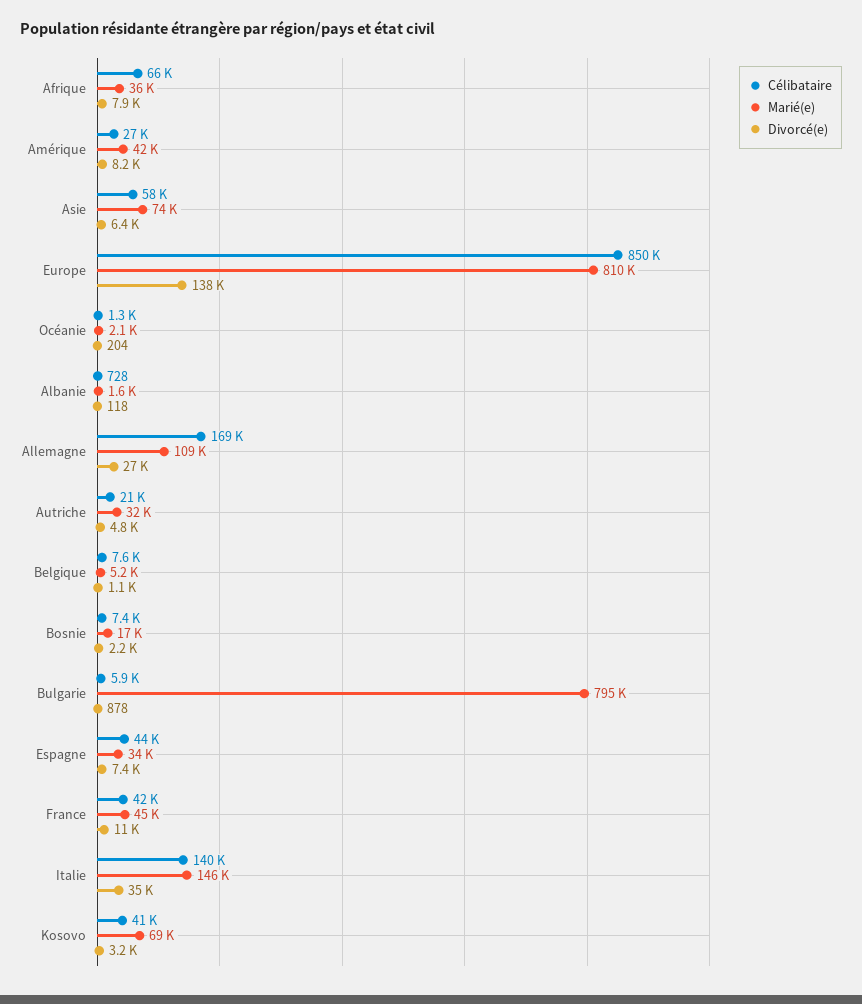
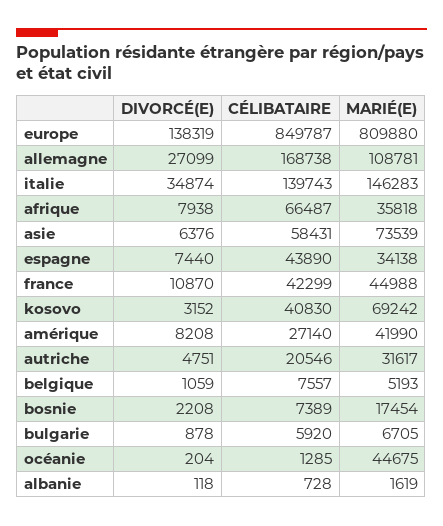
  {
    "Célibataire": {
      "Afrique": 66487,
      "Amérique": 27140,
      "Asie": 58431,
      "Europe": 849787,
      "Océanie": 1285,
      "Albanie": 728,
      "Allemagne": 168738,
      "Autriche": 20546,
      "Belgique": 7557,
      "Bosnie": 7389,
      "Bulgarie": 5920,
      "Espagne": 43890,
      "France": 42299,
      "Italie": 139743,
      "Kosovo": 40830
    },
    "Marié(e)": {
      "Afrique": 35818,
      "Amérique": 41990,
      "Asie": 73539,
      "Europe": 809880,
-     "Océanie": 2100,
+     "Océanie": 44675,
      "Albanie": 1619,
      "Allemagne": 108781,
      "Autriche": 31617,
      "Belgique": 5193,
      "Bosnie": 17454,
-     "Bulgarie": 795000,
+     "Bulgarie": 6705,
      "Espagne": 34138,
      "France": 44988,
      "Italie": 146283,
      "Kosovo": 69242
    },
    "Divorcé(e)": {
      "Afrique": 7938,
      "Amérique": 8208,
      "Asie": 6376,
      "Europe": 138319,
      "Océanie": 204,
      "Albanie": 118,
      "Allemagne": 27099,
      "Autriche": 4751,
      "Belgique": 1059,
      "Bosnie": 2208,
      "Bulgarie": 878,
      "Espagne": 7440,
      "France": 10870,
      "Italie": 34874,
      "Kosovo": 3152
    }
  }

